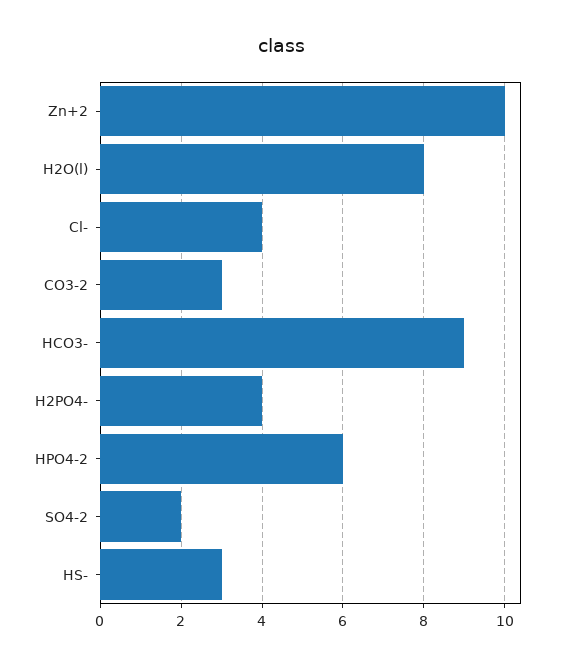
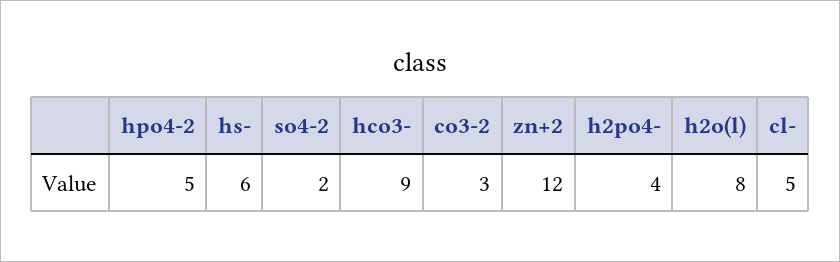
  {
-   "Zn+2": 10,
+   "Zn+2": 12,
    "H2O(l)": 8,
-   "Cl-": 4,
+   "Cl-": 5,
    "CO3-2": 3,
    "HCO3-": 9,
    "H2PO4-": 4,
-   "HPO4-2": 6,
+   "HPO4-2": 5,
    "SO4-2": 2,
-   "HS-": 3
+   "HS-": 6
  }

